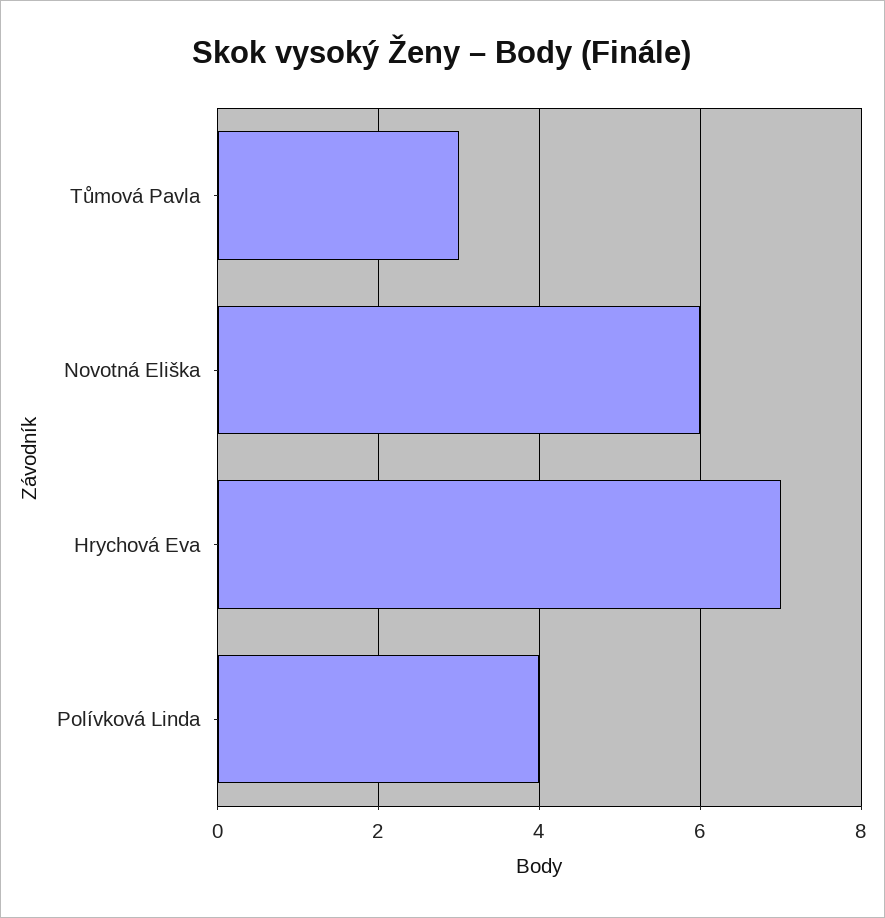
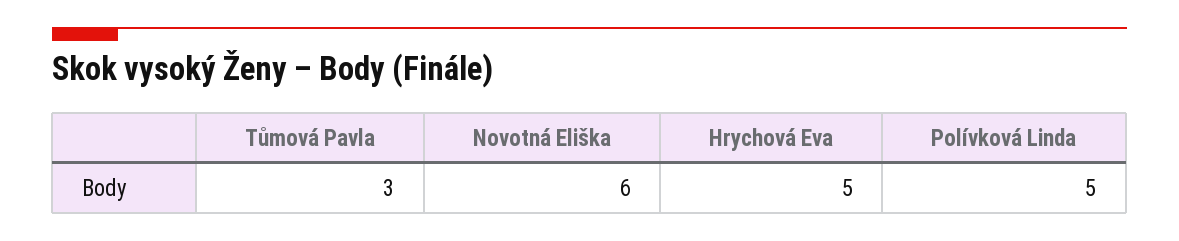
  {
    "Tůmová Pavla": 3,
    "Novotná Eliška": 6,
-   "Hrychová Eva": 7,
+   "Hrychová Eva": 5,
-   "Polívková Linda": 4
+   "Polívková Linda": 5
  }

